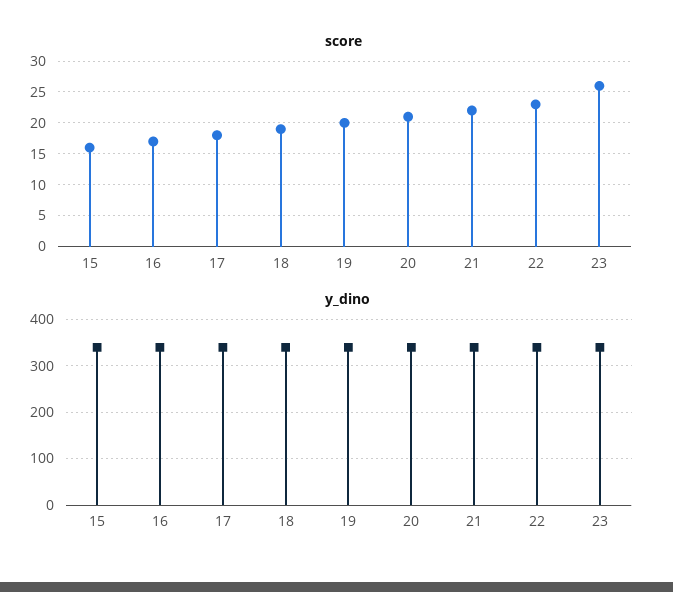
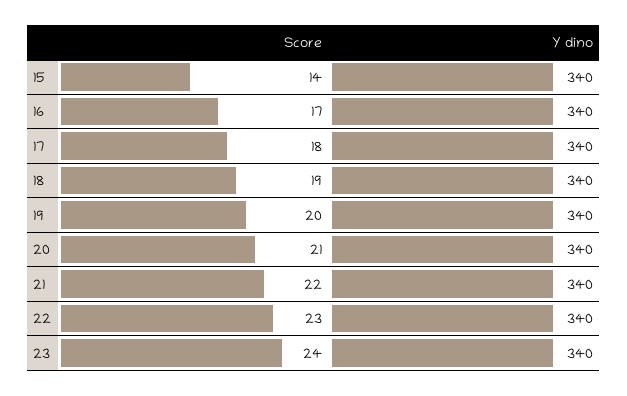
  {
    "score": {
-     "15": 16,
+     "15": 14,
      "16": 17,
      "17": 18,
      "18": 19,
      "19": 20,
      "20": 21,
      "21": 22,
      "22": 23,
-     "23": 26
+     "23": 24
    },
    "y_dino": {
      "15": 340,
      "16": 340,
      "17": 340,
      "18": 340,
      "19": 340,
      "20": 340,
      "21": 340,
      "22": 340,
      "23": 340
    }
  }

